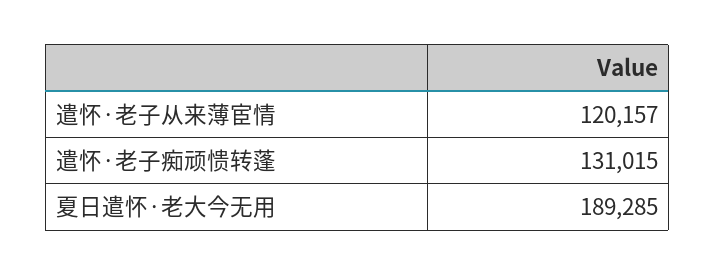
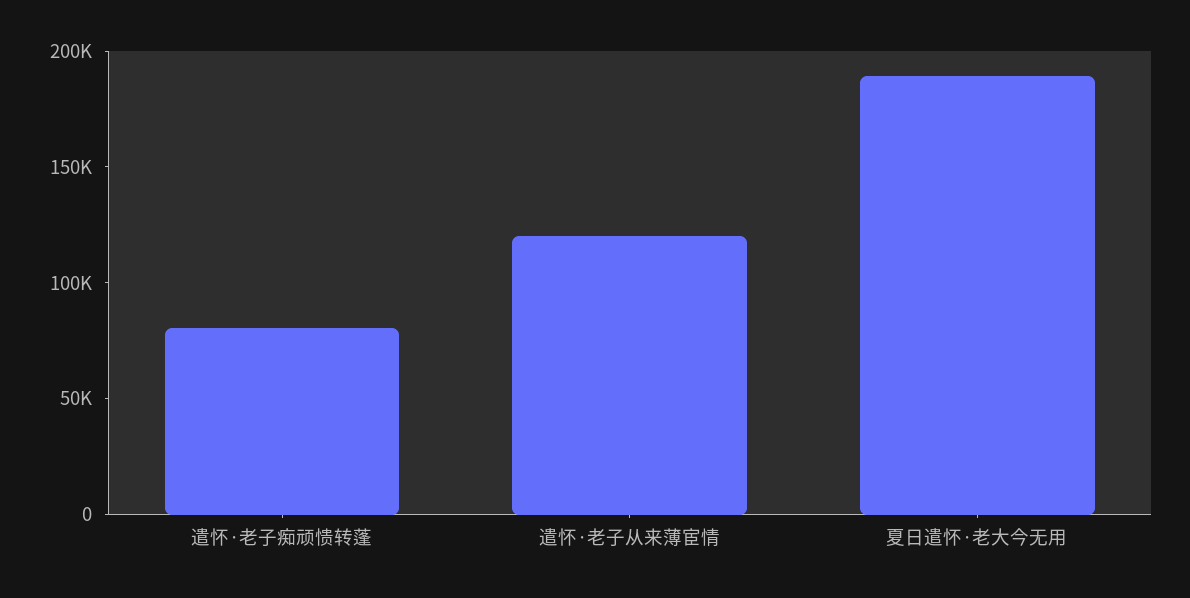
  {
    "遣怀·老子从来薄宦情": 120157,
-   "遣怀·老子痴顽愦转蓬": 131015,
+   "遣怀·老子痴顽愦转蓬": 80000,
    "夏日遣怀·老大今无用": 189285
  }

